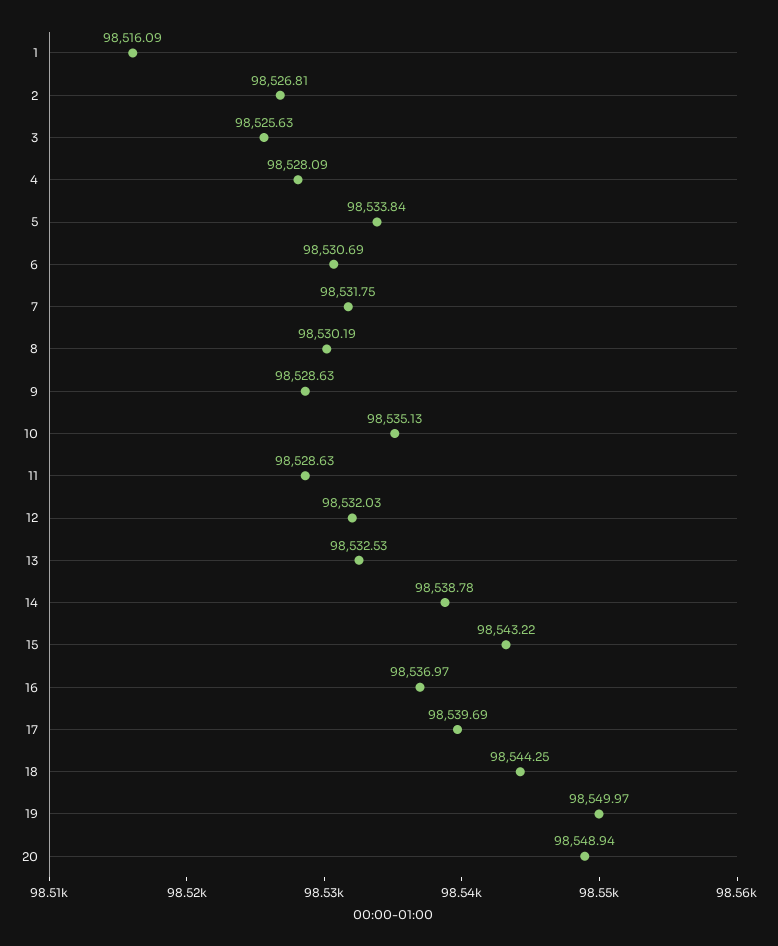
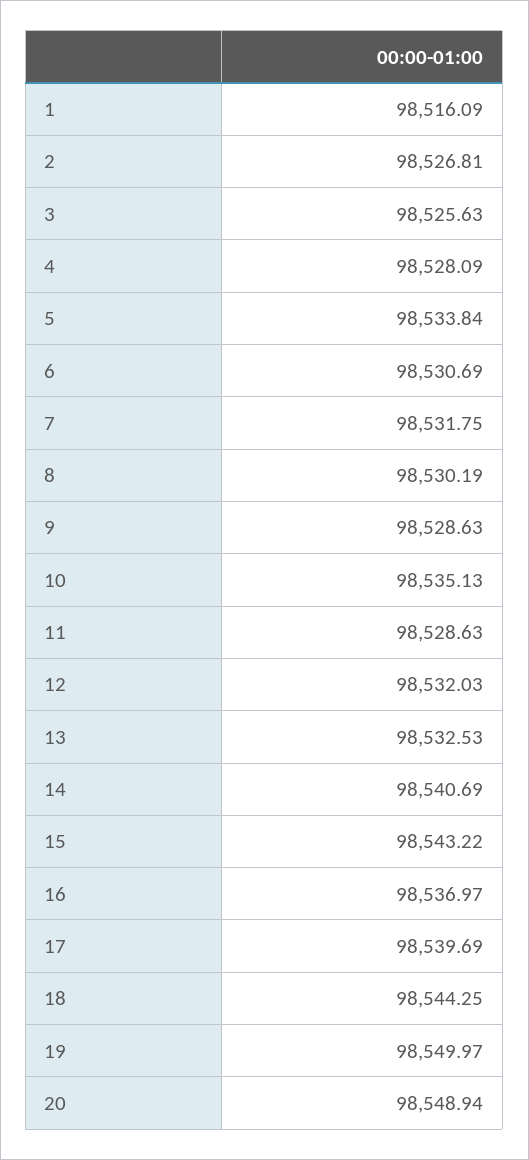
  {
    "1": 98516.09,
    "2": 98526.81,
    "3": 98525.63,
    "4": 98528.09,
    "5": 98533.84,
    "6": 98530.69,
    "7": 98531.75,
    "8": 98530.19,
    "9": 98528.63,
    "10": 98535.13,
    "11": 98528.63,
    "12": 98532.03,
    "13": 98532.53,
-   "14": 98538.78,
+   "14": 98540.69,
    "15": 98543.22,
    "16": 98536.97,
    "17": 98539.69,
    "18": 98544.25,
    "19": 98549.97,
    "20": 98548.94
  }

